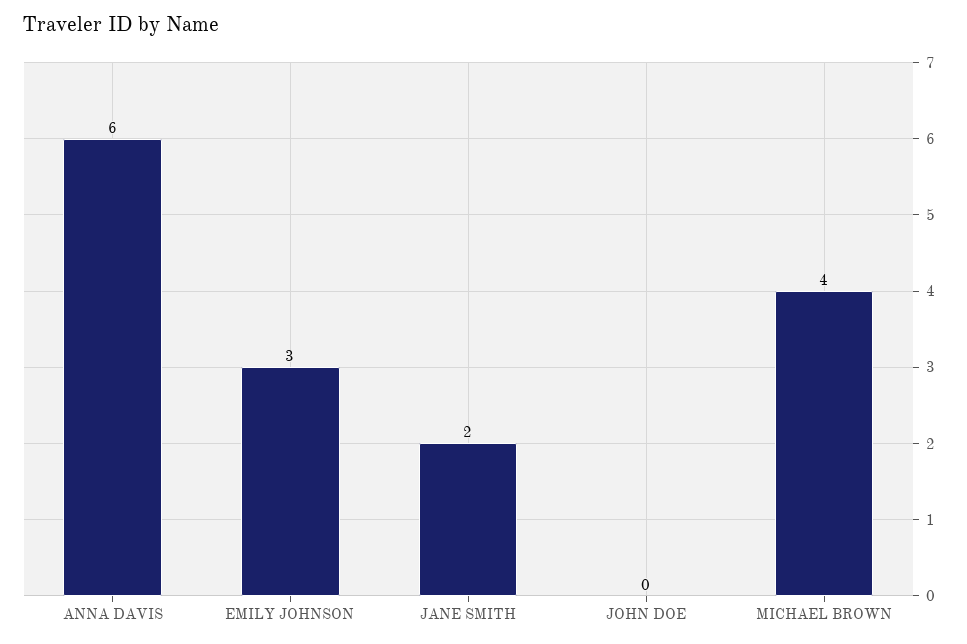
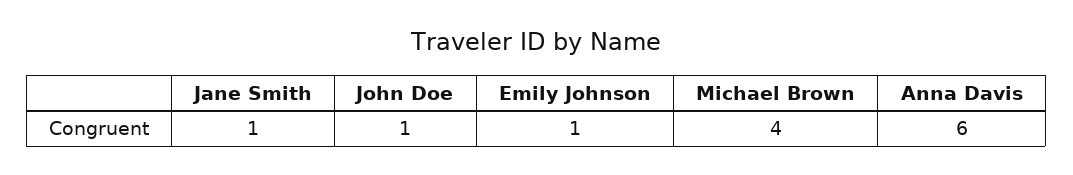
  {
    "ANNA DAVIS": 6,
-   "EMILY JOHNSON": 3,
+   "EMILY JOHNSON": 1,
-   "JANE SMITH": 2,
+   "JANE SMITH": 1,
-   "JOHN DOE": 0,
+   "JOHN DOE": 1,
    "MICHAEL BROWN": 4
  }

